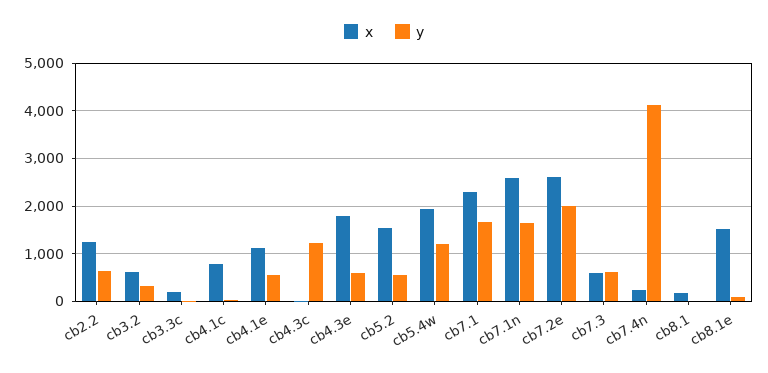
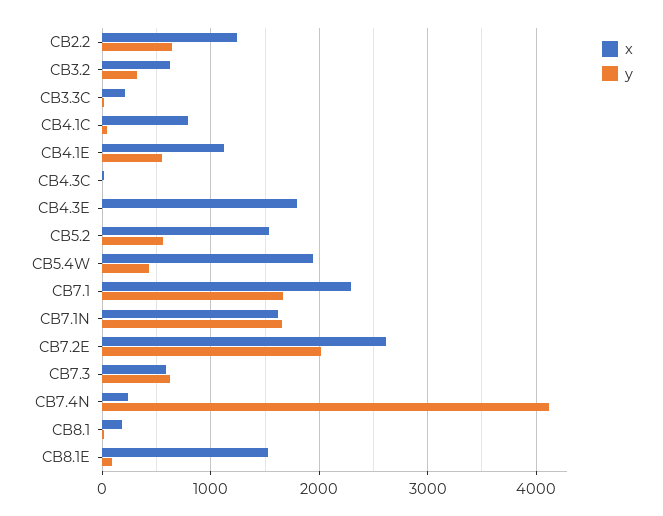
  {
    "x": {
      "cb2.2": 1200,
      "cb3.2": 600,
      "cb3.3c": 200,
      "cb4.1c": 800,
      "cb4.1e": 1100,
      "cb4.3c": 0,
      "cb4.3e": 1800,
      "cb5.2": 1500,
      "cb5.4w": 1900,
      "cb7.1": 2300,
-     "cb7.1n": 2600,
+     "cb7.1n": 1600,
      "cb7.2e": 2600,
      "cb7.3": 600,
      "cb7.4n": 200,
      "cb8.1": 200,
      "cb8.1e": 1500
    },
    "y": {
      "cb2.2": 600,
      "cb3.2": 300,
      "cb3.3c": 0,
      "cb4.1c": 0,
      "cb4.1e": 500,
-     "cb4.3c": 1200,
+     "cb4.3c": 0,
-     "cb4.3e": 600,
+     "cb4.3e": 0,
      "cb5.2": 600,
-     "cb5.4w": 1200,
+     "cb5.4w": 400,
      "cb7.1": 1700,
      "cb7.1n": 1700,
      "cb7.2e": 2000,
      "cb7.3": 600,
      "cb7.4n": 4100,
      "cb8.1": 0,
      "cb8.1e": 100
    }
  }

